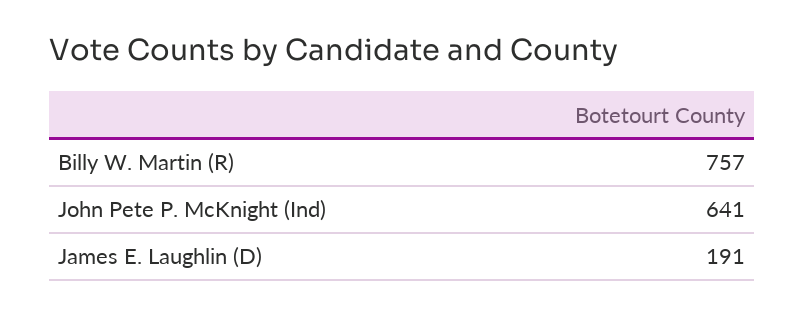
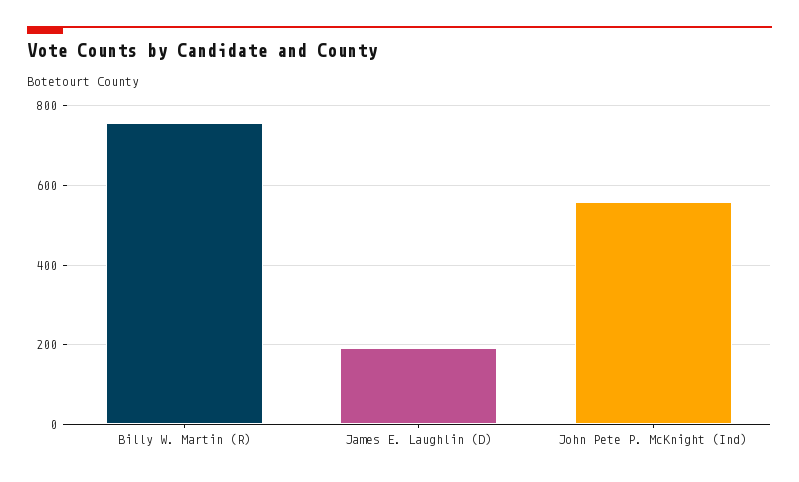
  {
    "Billy W. Martin (R)": 757,
-   "John Pete P. McKnight (Ind)": 641,
+   "John Pete P. McKnight (Ind)": 560,
    "James E. Laughlin (D)": 191
  }

